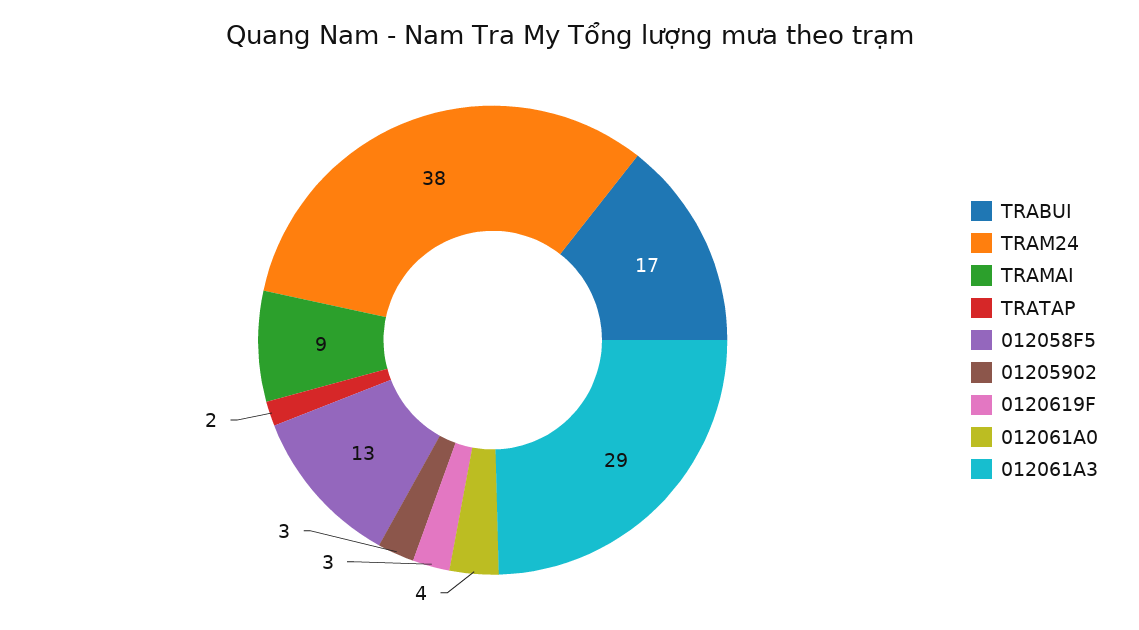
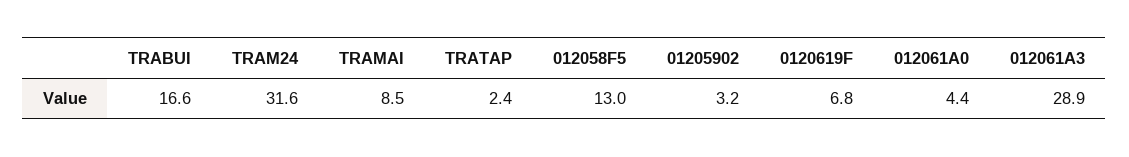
  {
    "TRABUI": 16.6,
-   "TRAM24": 38,
+   "TRAM24": 31.6,
    "TRAMAI": 8.5,
    "TRATAP": 2.4,
    "012058F5": 13,
    "01205902": 3.2,
-   "0120619F": 3,
+   "0120619F": 6.8,
    "012061A0": 4.4,
    "012061A3": 28.9
  }

